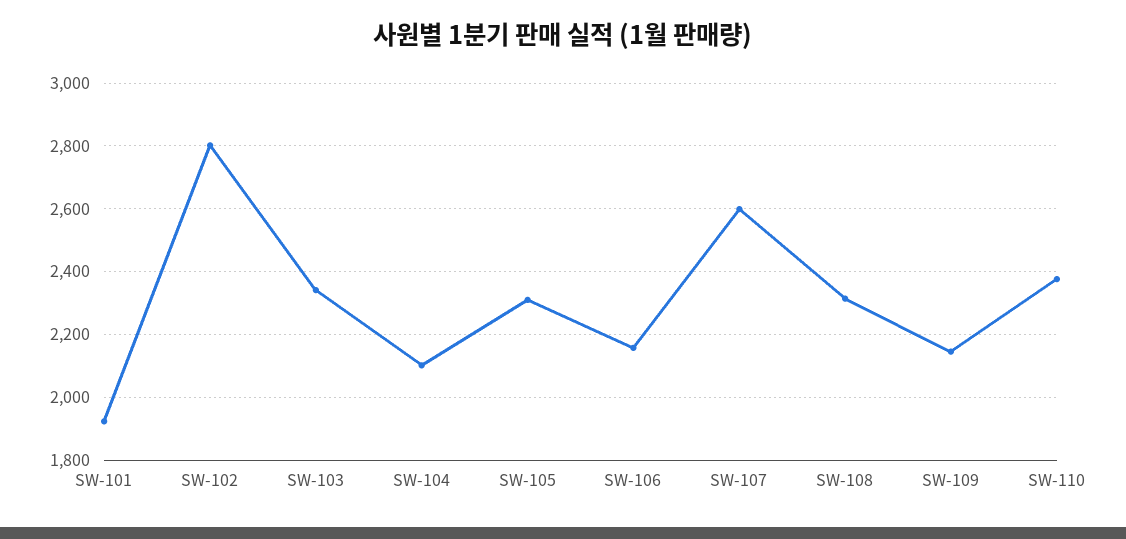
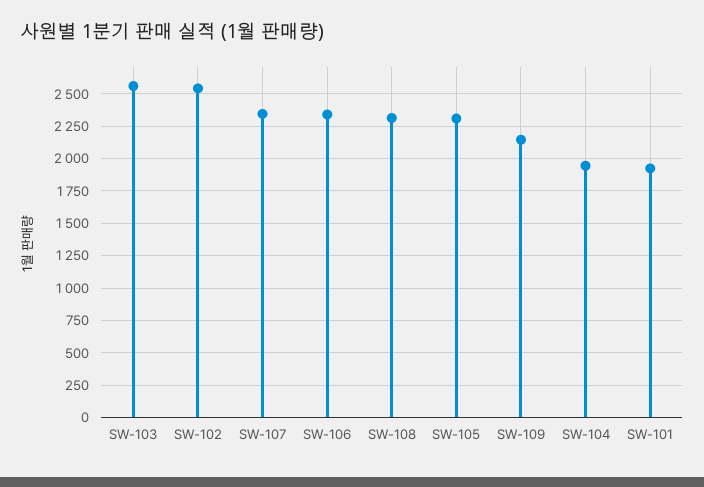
  {
    "SW-101": 1920,
-   "SW-102": 2800,
+   "SW-102": 2550,
-   "SW-103": 2340,
+   "SW-103": 2550,
-   "SW-104": 2100,
+   "SW-104": 1950,
    "SW-105": 2320,
-   "SW-106": 2160,
+   "SW-106": 2350,
-   "SW-107": 2600,
+   "SW-107": 2350,
    "SW-108": 2320,
-   "SW-109": 2140,
+   "SW-109": 2140
-   "SW-110": 2380
  }

